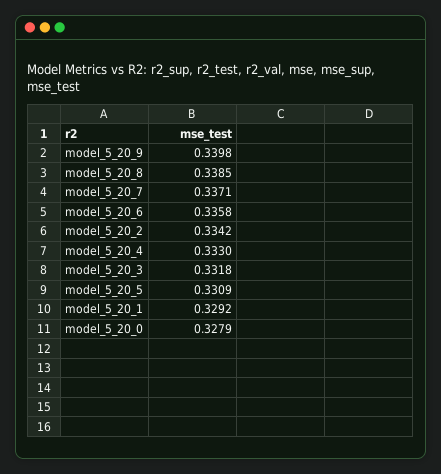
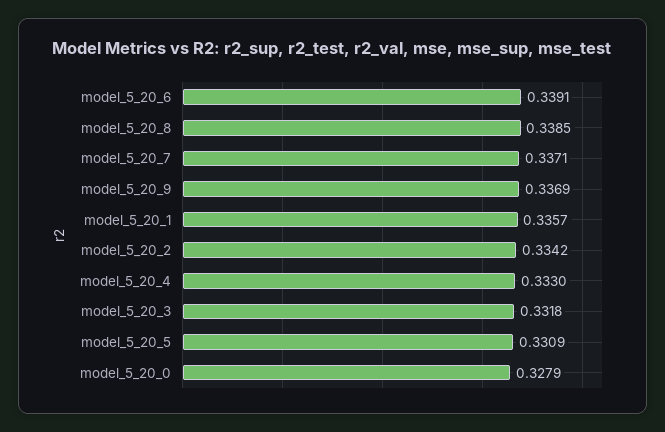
  {
-   "model_5_20_9": 0.3398,
+   "model_5_20_9": 0.3369,
    "model_5_20_8": 0.3385,
    "model_5_20_7": 0.3371,
-   "model_5_20_6": 0.3358,
+   "model_5_20_6": 0.3391,
    "model_5_20_2": 0.3342,
    "model_5_20_4": 0.333,
    "model_5_20_3": 0.3318,
    "model_5_20_5": 0.3309,
-   "model_5_20_1": 0.3292,
+   "model_5_20_1": 0.3357,
    "model_5_20_0": 0.3279
  }

